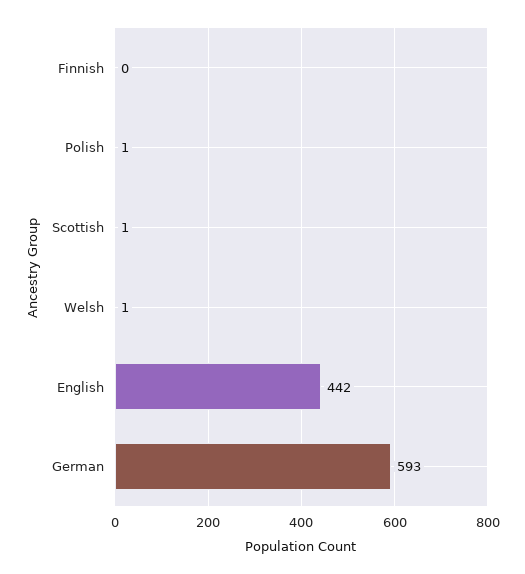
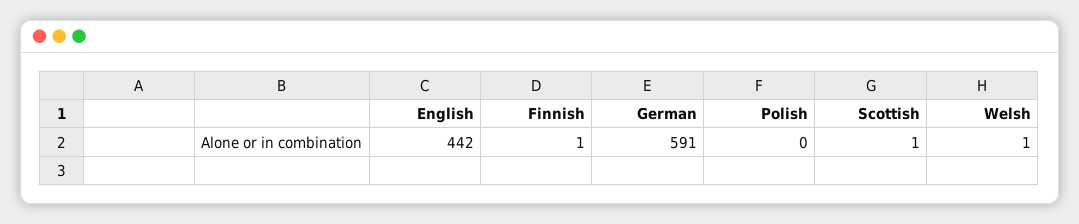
  {
-   "Finnish": 0,
+   "Finnish": 1,
-   "Polish": 1,
+   "Polish": 0,
    "Scottish": 1,
    "Welsh": 1,
    "English": 442,
-   "German": 593
+   "German": 591
  }

